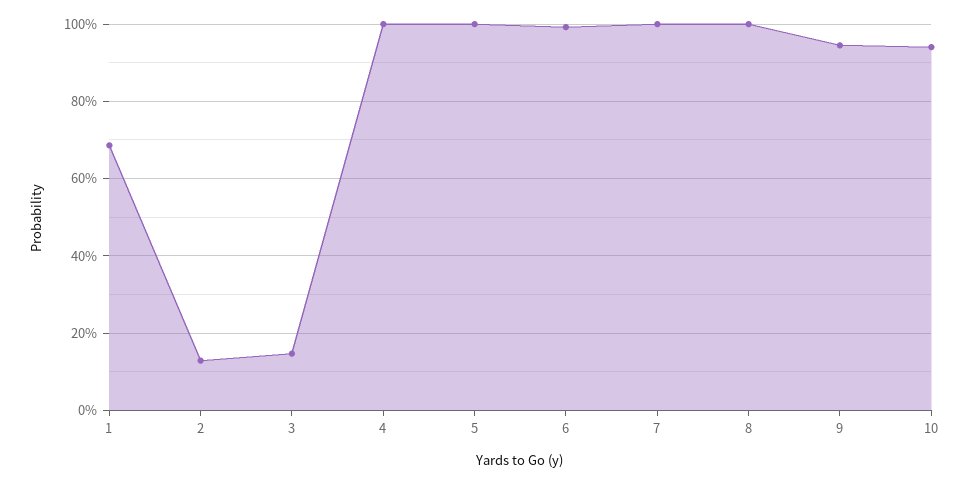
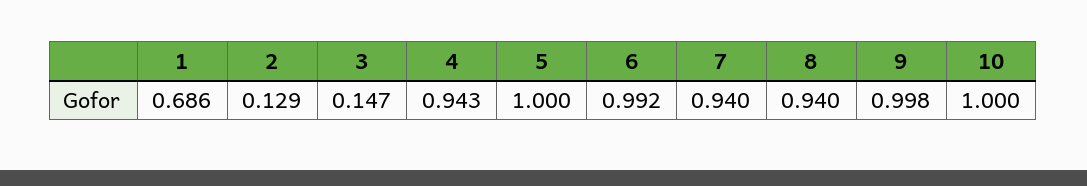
  {
    "1": 0.686,
    "2": 0.129,
    "3": 0.147,
-   "4": 1,
+   "4": 0.943,
    "5": 1,
    "6": 0.992,
-   "7": 1,
+   "7": 0.94,
-   "8": 1,
+   "8": 0.94,
-   "9": 0.94,
+   "9": 0.998,
-   "10": 0.94
+   "10": 1
  }

